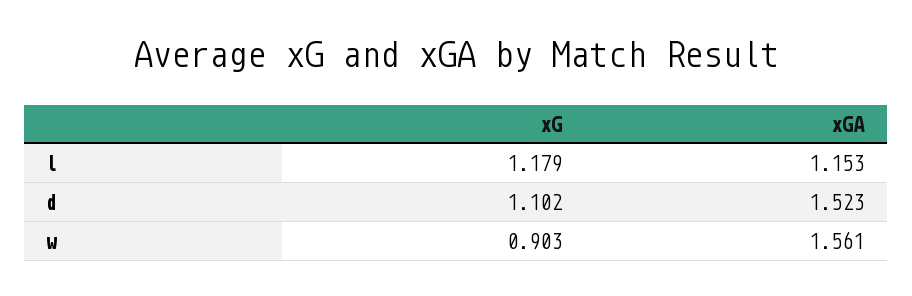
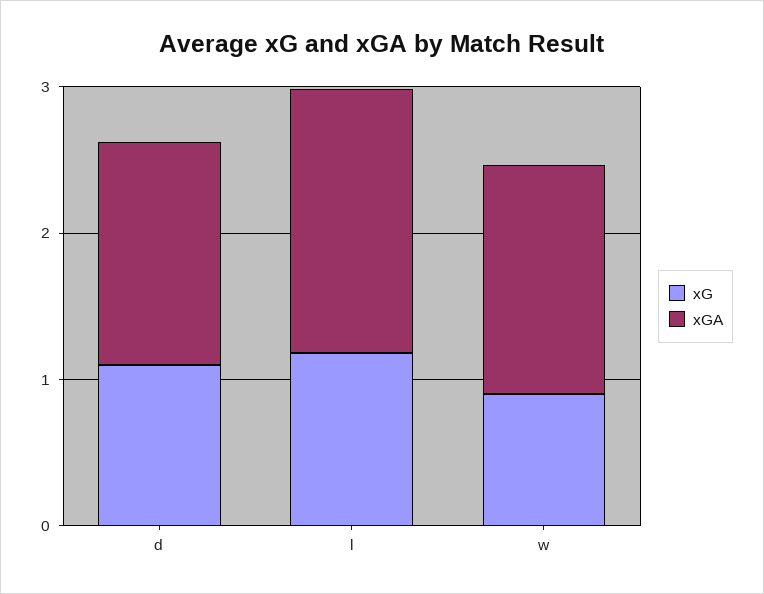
  {
    "xG": {
      "l": 1.179,
      "d": 1.102,
      "w": 0.903
    },
    "xGA": {
-     "l": 1.153,
+     "l": 1.8,
      "d": 1.523,
      "w": 1.561
    }
  }

